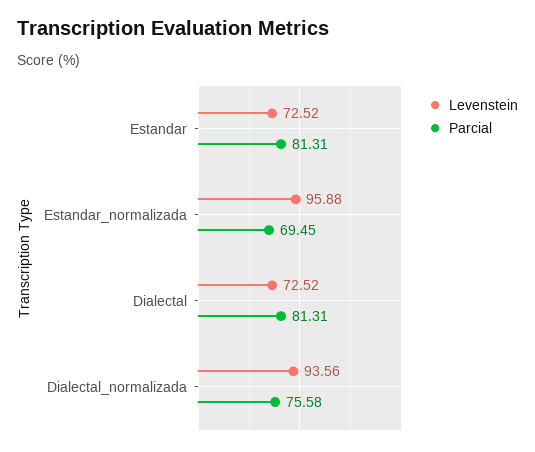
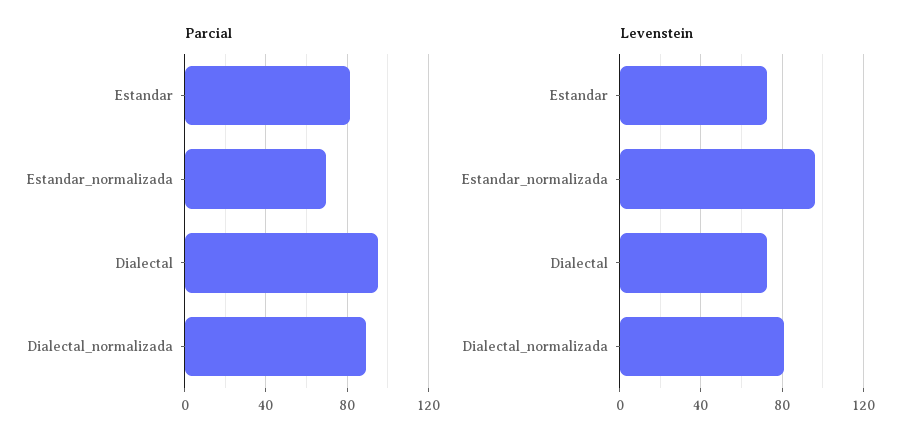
  {
    "Levenstein": {
      "Estandar": 72.52,
      "Estandar_normalizada": 95.88,
      "Dialectal": 72.52,
-     "Dialectal_normalizada": 93.56
+     "Dialectal_normalizada": 80
    },
    "Parcial": {
      "Estandar": 81.31,
      "Estandar_normalizada": 69.45,
-     "Dialectal": 81.31,
+     "Dialectal": 95,
-     "Dialectal_normalizada": 75.58
+     "Dialectal_normalizada": 90
    }
  }

